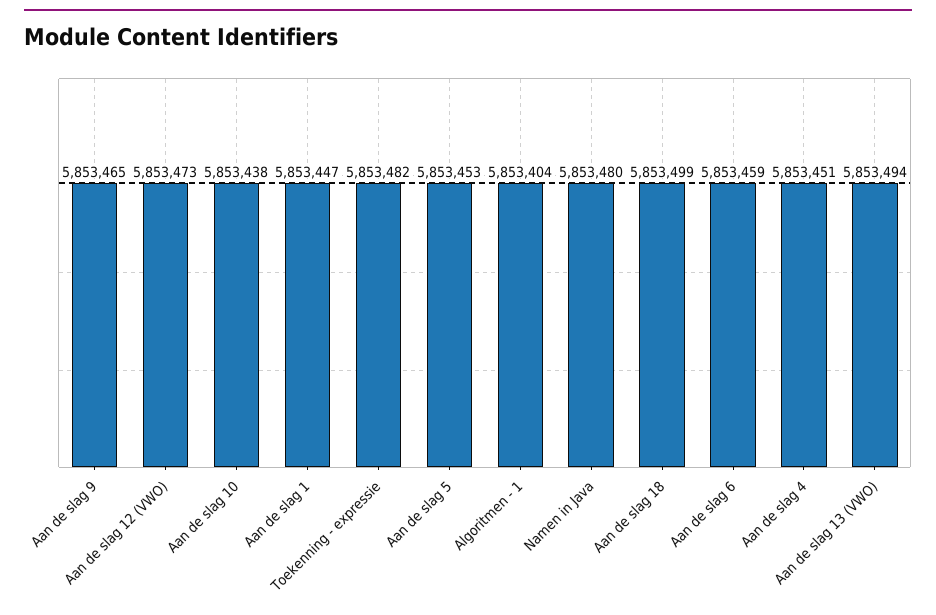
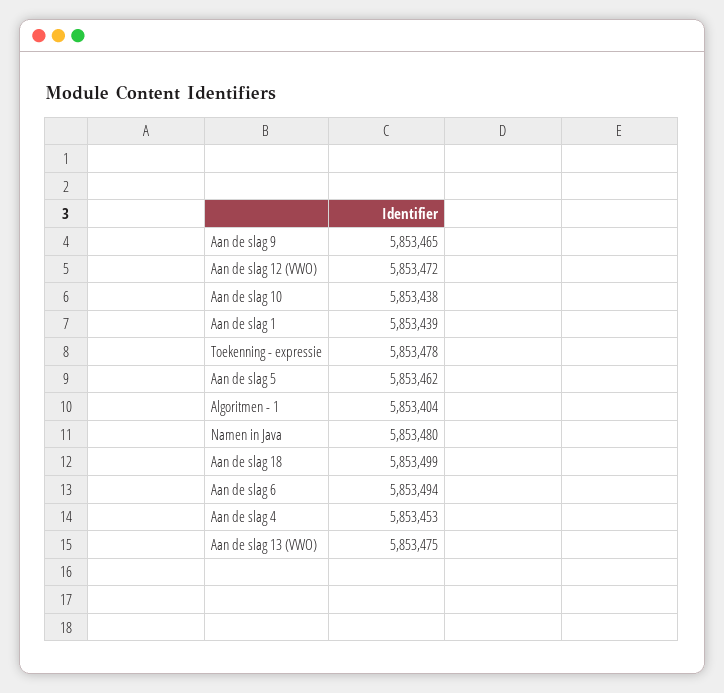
  {
    "Aan de slag 9": 5853465,
-   "Aan de slag 12 (VWO)": 5853473,
+   "Aan de slag 12 (VWO)": 5853472,
    "Aan de slag 10": 5853438,
-   "Aan de slag 1": 5853447,
+   "Aan de slag 1": 5853439,
-   "Toekenning - expressie": 5853482,
+   "Toekenning - expressie": 5853478,
-   "Aan de slag 5": 5853453,
+   "Aan de slag 5": 5853462,
    "Algoritmen - 1": 5853404,
    "Namen in Java": 5853480,
    "Aan de slag 18": 5853499,
-   "Aan de slag 6": 5853459,
+   "Aan de slag 6": 5853494,
-   "Aan de slag 4": 5853451,
+   "Aan de slag 4": 5853453,
-   "Aan de slag 13 (VWO)": 5853494
+   "Aan de slag 13 (VWO)": 5853475
  }

